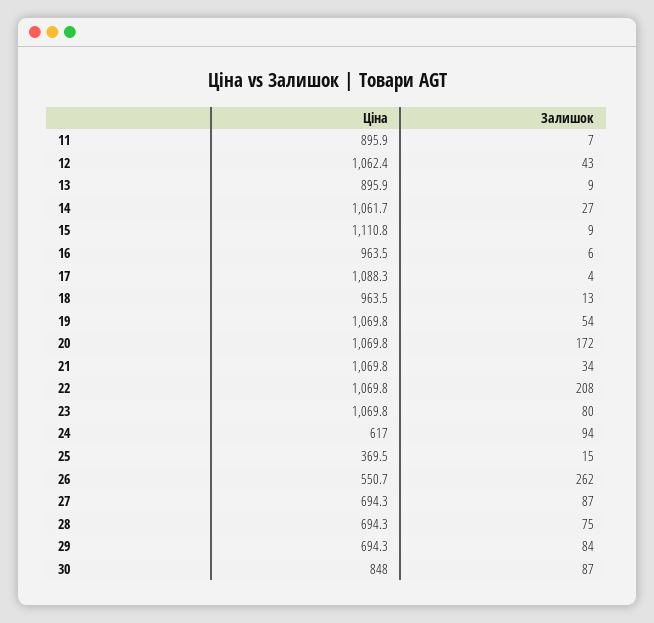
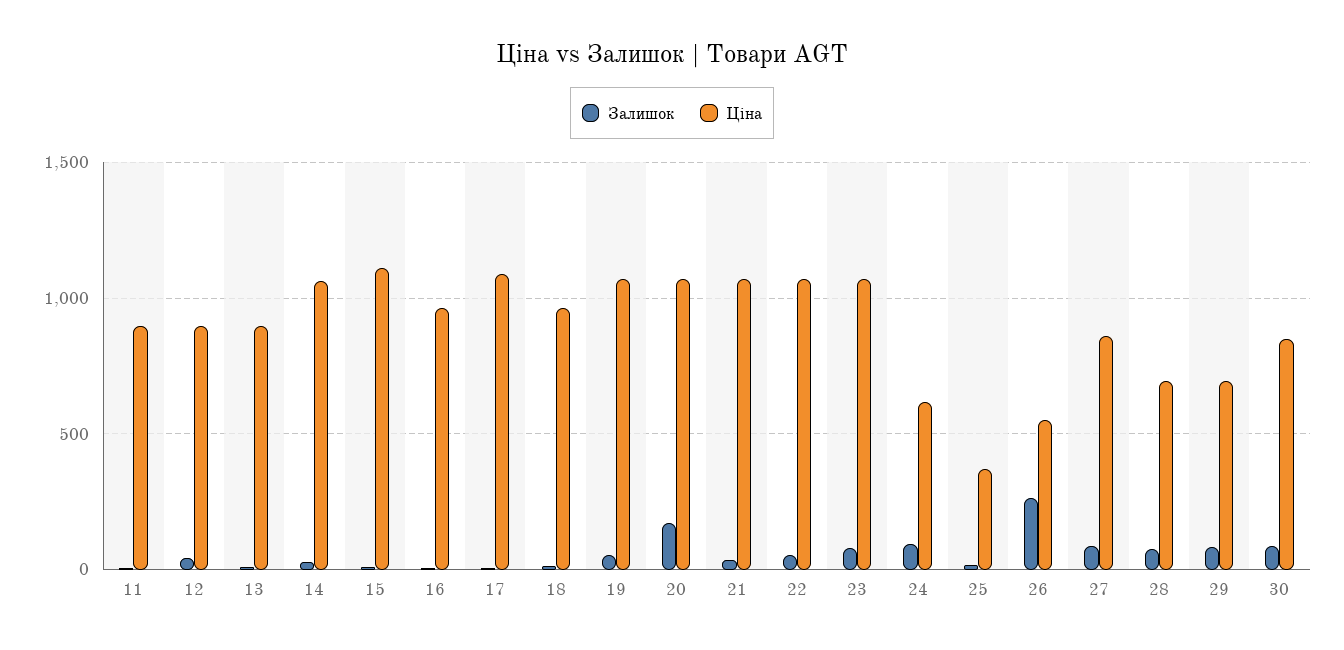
  {
    "Ціна": {
      "11": 895.9,
-     "12": 1062.4,
+     "12": 900,
      "13": 895.9,
      "14": 1061.7,
      "15": 1110.8,
      "16": 963.5,
      "17": 1088.3,
      "18": 963.5,
      "19": 1069.8,
      "20": 1069.8,
      "21": 1069.8,
      "22": 1069.8,
      "23": 1069.8,
      "24": 617,
      "25": 369.5,
      "26": 550.7,
-     "27": 694.3,
+     "27": 850,
      "28": 694.3,
      "29": 694.3,
      "30": 848
    },
    "Залишок": {
      "11": 7,
      "12": 43,
      "13": 9,
      "14": 27,
      "15": 9,
      "16": 6,
      "17": 4,
      "18": 13,
      "19": 54,
      "20": 172,
      "21": 34,
-     "22": 208,
+     "22": 50,
      "23": 80,
      "24": 94,
      "25": 15,
      "26": 262,
      "27": 87,
      "28": 75,
      "29": 84,
      "30": 87
    }
  }

